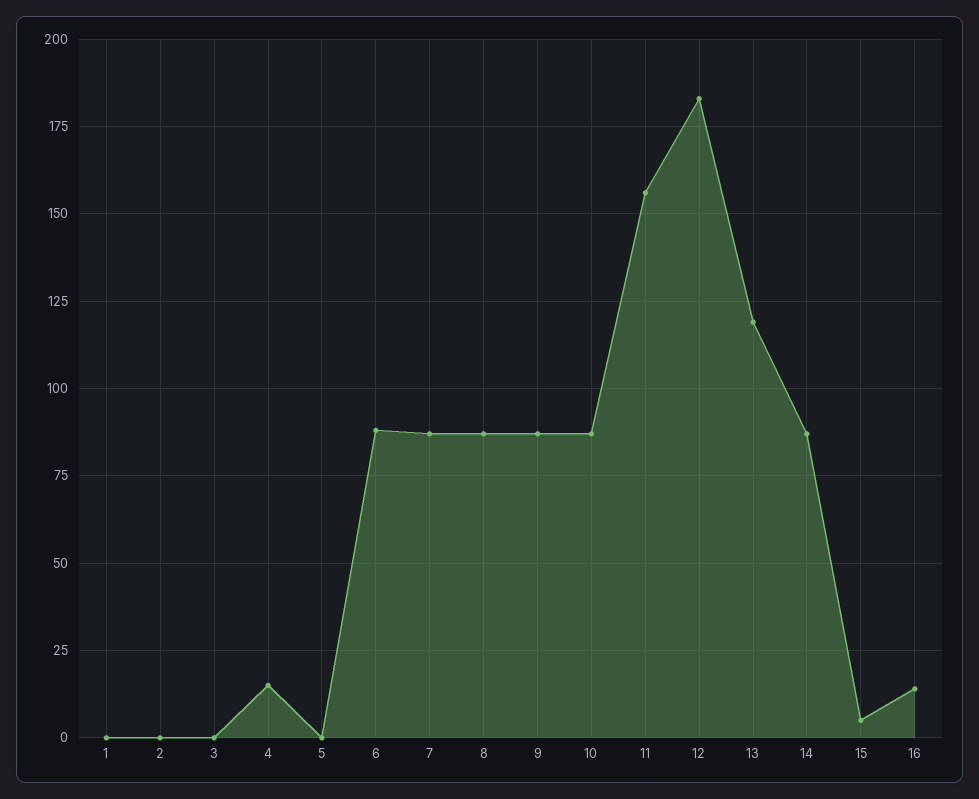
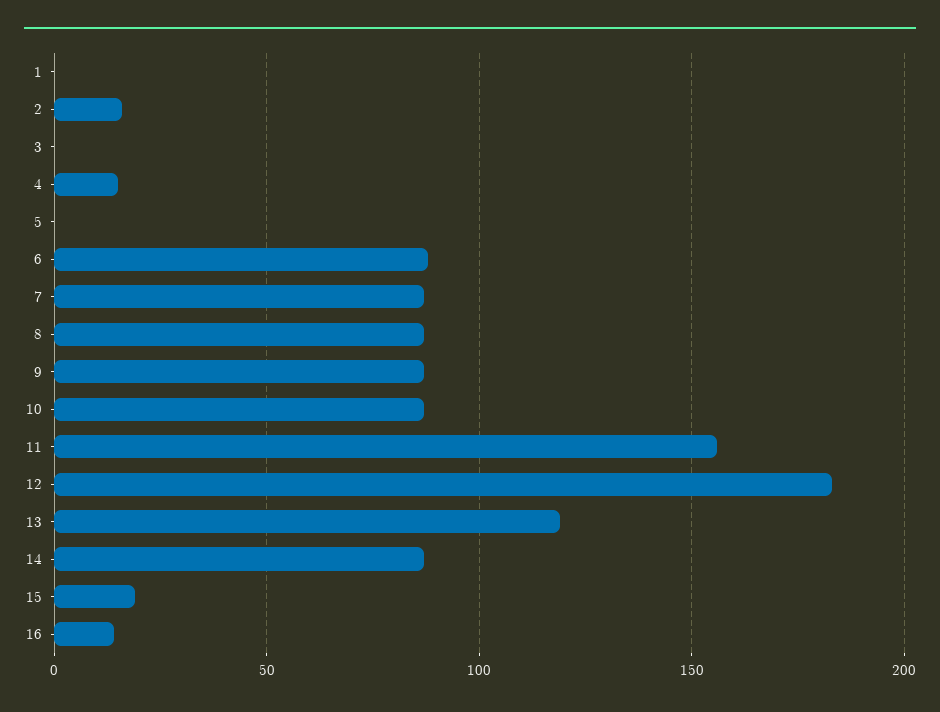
  {
    "1": 0,
-   "2": 0,
+   "2": 15,
    "3": 0,
    "4": 15,
    "5": 0,
    "6": 90,
    "7": 85,
    "8": 85,
    "9": 85,
    "10": 85,
    "11": 155,
    "12": 185,
    "13": 120,
    "14": 85,
-   "15": 5,
+   "15": 20,
    "16": 15
  }

